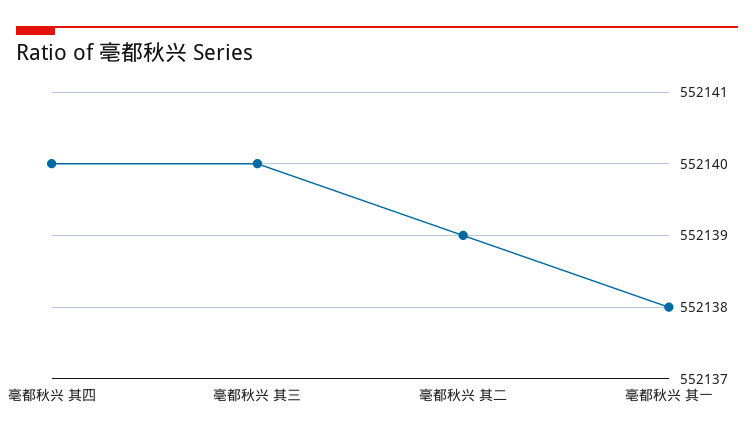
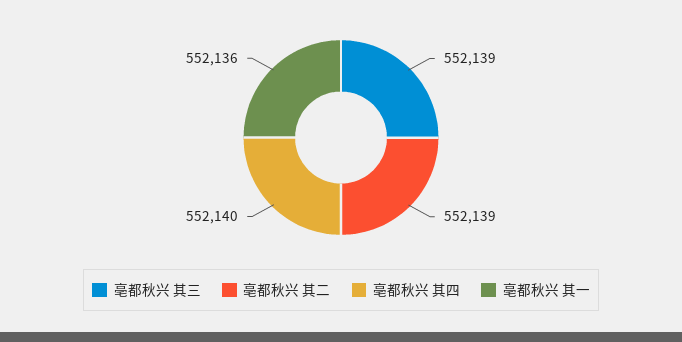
  {
    "亳都秋兴 其四": 552140,
-   "亳都秋兴 其三": 552140,
+   "亳都秋兴 其三": 552139,
    "亳都秋兴 其二": 552139,
-   "亳都秋兴 其一": 552138
+   "亳都秋兴 其一": 552136
  }

